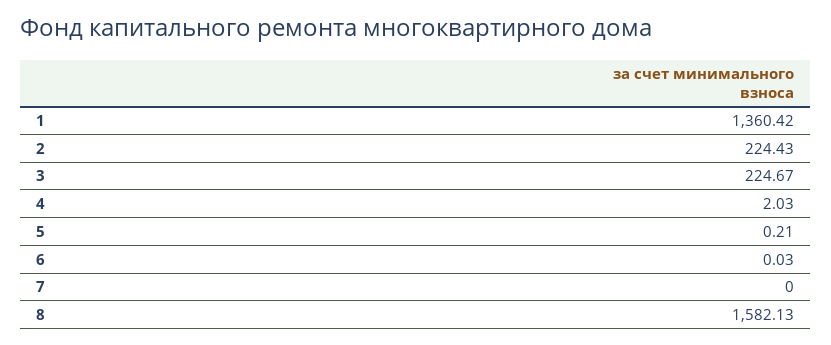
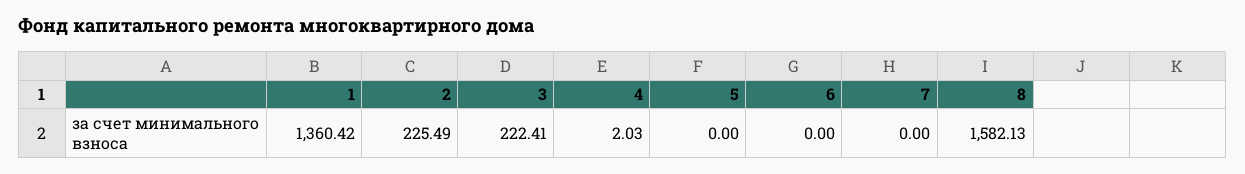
  {
    "1": 1360.42,
-   "2": 224.43,
+   "2": 225.49,
-   "3": 224.67,
+   "3": 222.41,
    "4": 2.03,
-   "5": 0.21,
+   "5": 0,
-   "6": 0.03,
+   "6": 0,
    "7": 0,
    "8": 1582.13
  }

